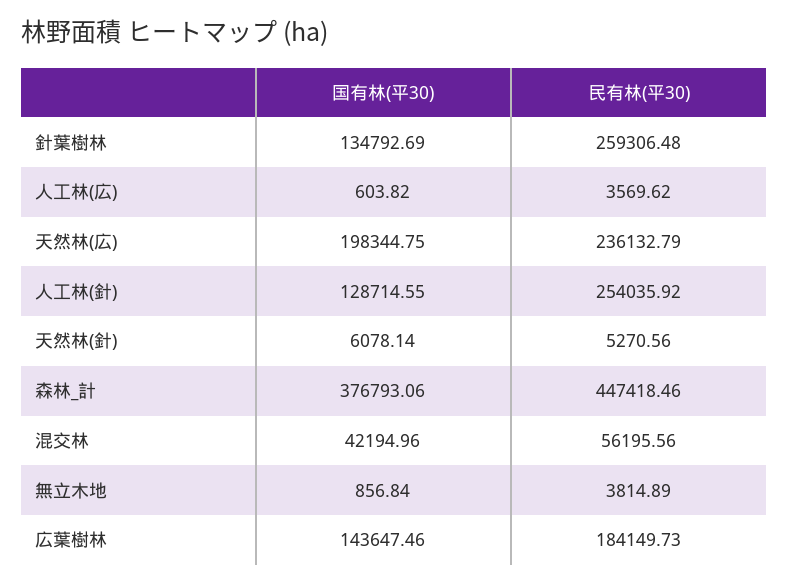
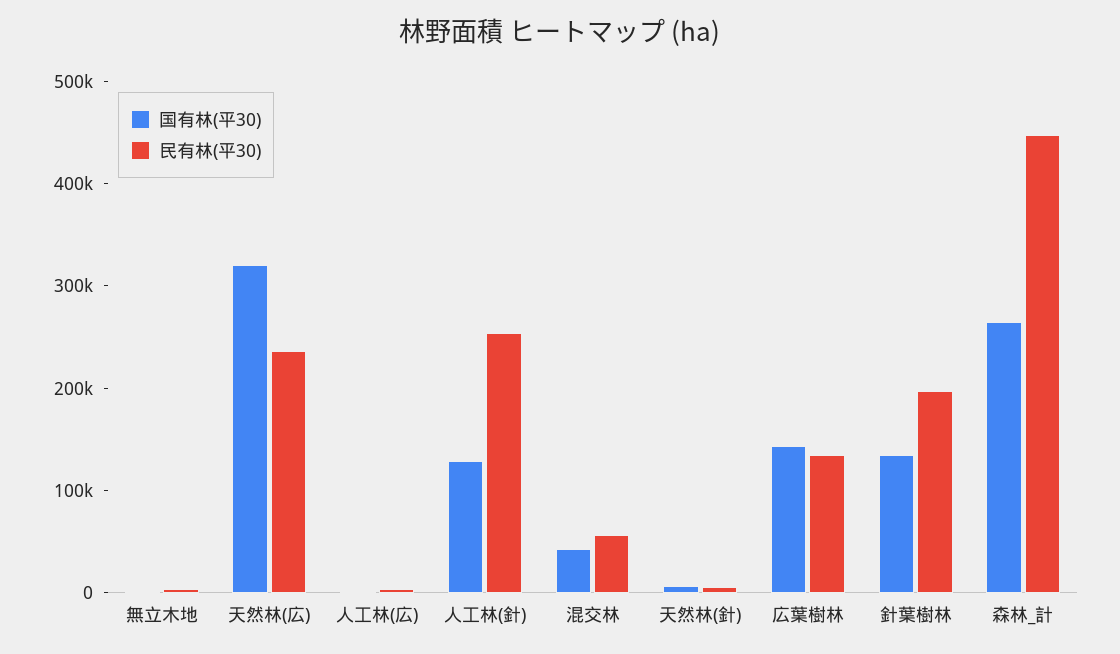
  {
    "国有林(平30)": {
      "針葉樹林": 134792.69,
      "人工林(広)": 603.82,
-     "天然林(広)": 198344.75,
+     "天然林(広)": 320000,
      "人工林(針)": 128714.55,
      "天然林(針)": 6078.14,
-     "森林_計": 376793.06,
+     "森林_計": 260000,
      "混交林": 42194.96,
      "無立木地": 856.84,
      "広葉樹林": 143647.46
    },
    "民有林(平30)": {
-     "針葉樹林": 259306.48,
+     "針葉樹林": 200000,
      "人工林(広)": 3569.62,
      "天然林(広)": 236132.79,
      "人工林(針)": 254035.92,
      "天然林(針)": 5270.56,
      "森林_計": 447418.46,
      "混交林": 56195.56,
      "無立木地": 3814.89,
-     "広葉樹林": 184149.73
+     "広葉樹林": 140000
    }
  }

